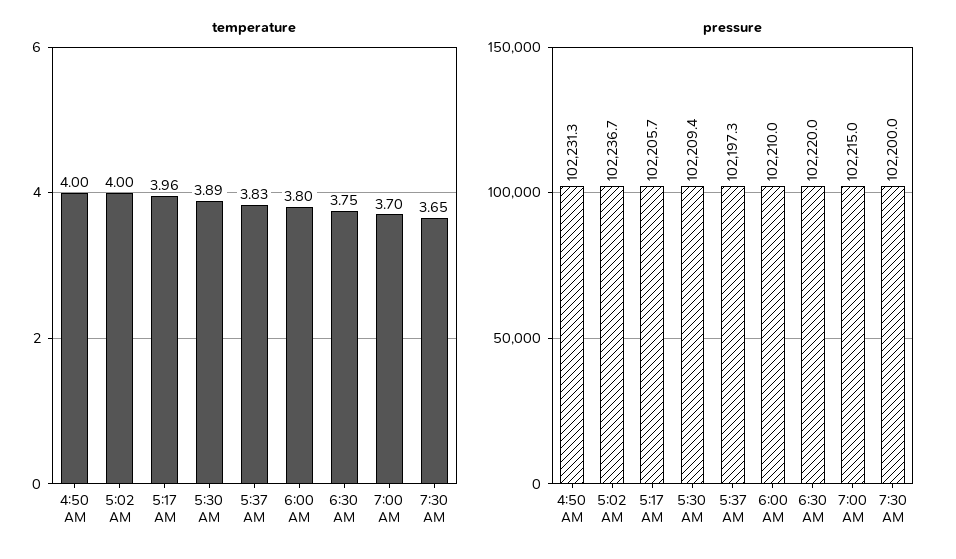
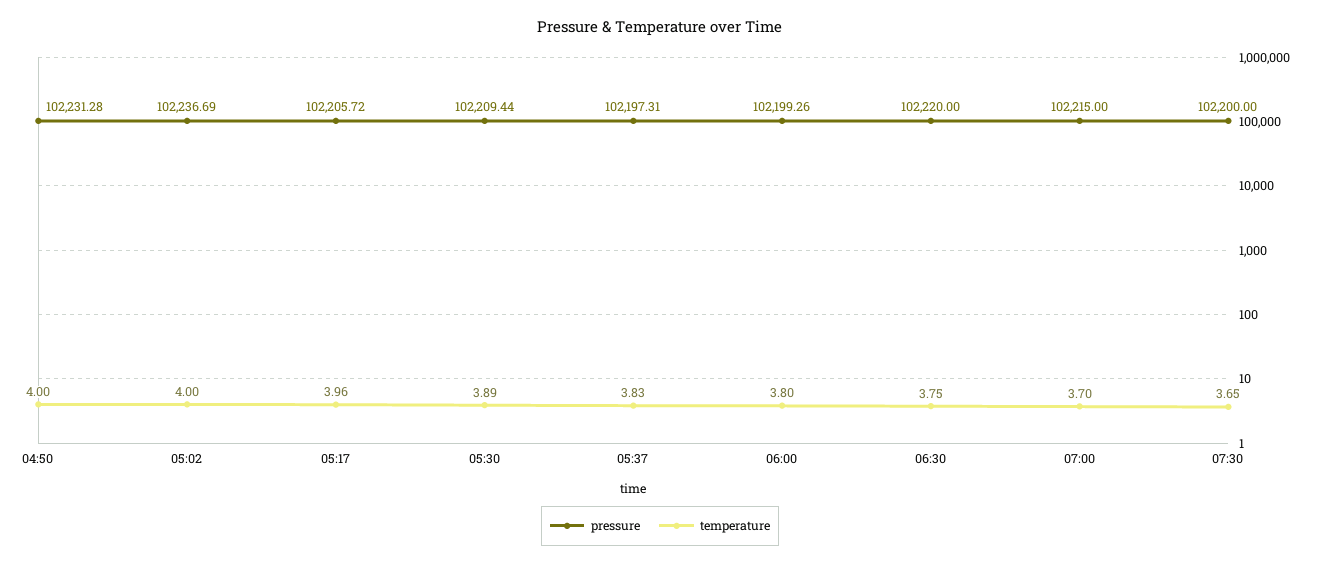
  {
    "temperature": {
      "4:50 AM": 4,
      "5:02 AM": 4,
      "5:17 AM": 3.96,
      "5:30 AM": 3.89,
      "5:37 AM": 3.83,
      "6:00 AM": 3.8,
      "6:30 AM": 3.75,
      "7:00 AM": 3.7,
      "7:30 AM": 3.65
    },
    "pressure": {
      "4:50 AM": 102231.28,
      "5:02 AM": 102236.69,
      "5:17 AM": 102205.72,
      "5:30 AM": 102209.44,
      "5:37 AM": 102197.31,
-     "6:00 AM": 102210,
+     "6:00 AM": 102199.26,
      "6:30 AM": 102220,
      "7:00 AM": 102215,
      "7:30 AM": 102200
    }
  }

